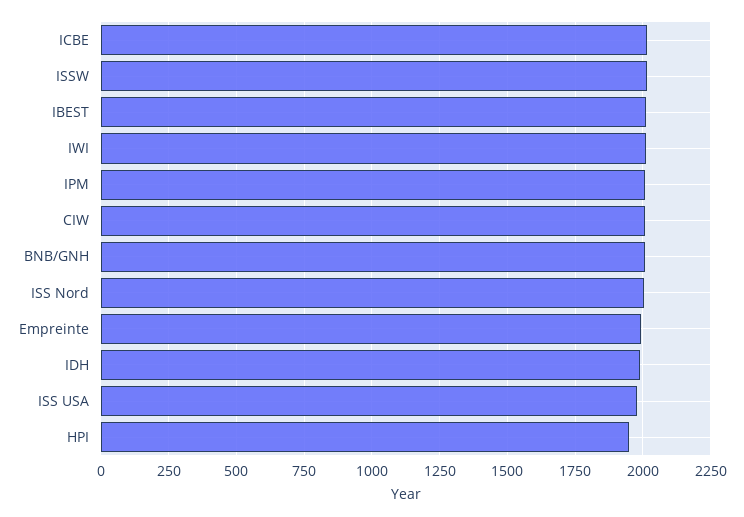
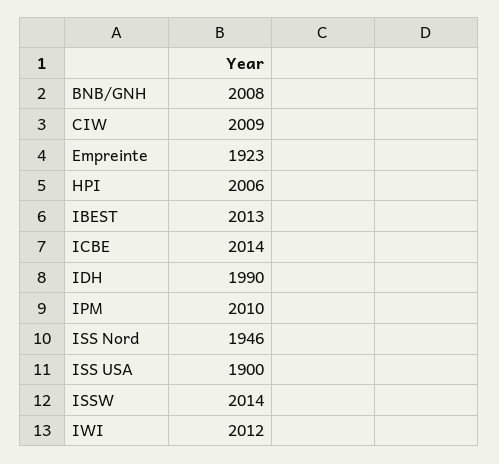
  {
    "ICBE": 2014,
    "ISSW": 2014,
    "IBEST": 2013,
    "IWI": 2012,
    "IPM": 2010,
    "CIW": 2009,
    "BNB/GNH": 2008,
-   "ISS Nord": 2000,
+   "ISS Nord": 1946,
-   "Empreinte": 2000,
+   "Empreinte": 1923,
    "IDH": 1990,
-   "ISS USA": 1975,
+   "ISS USA": 1900,
-   "HPI": 1950
+   "HPI": 2006
  }

